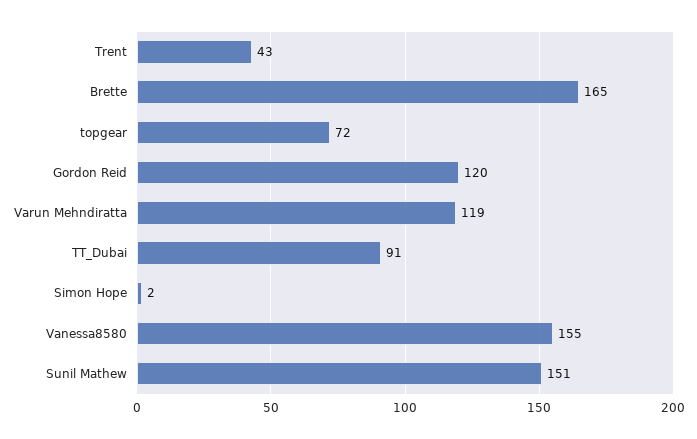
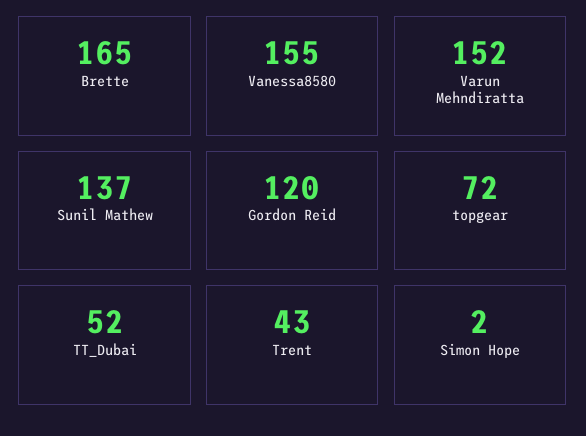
  {
    "Trent": 43,
    "Brette": 165,
    "topgear": 72,
    "Gordon Reid": 120,
-   "Varun Mehndiratta": 119,
+   "Varun Mehndiratta": 152,
-   "TT_Dubai": 91,
+   "TT_Dubai": 52,
    "Simon Hope": 2,
    "Vanessa8580": 155,
-   "Sunil Mathew": 151
+   "Sunil Mathew": 137
  }

